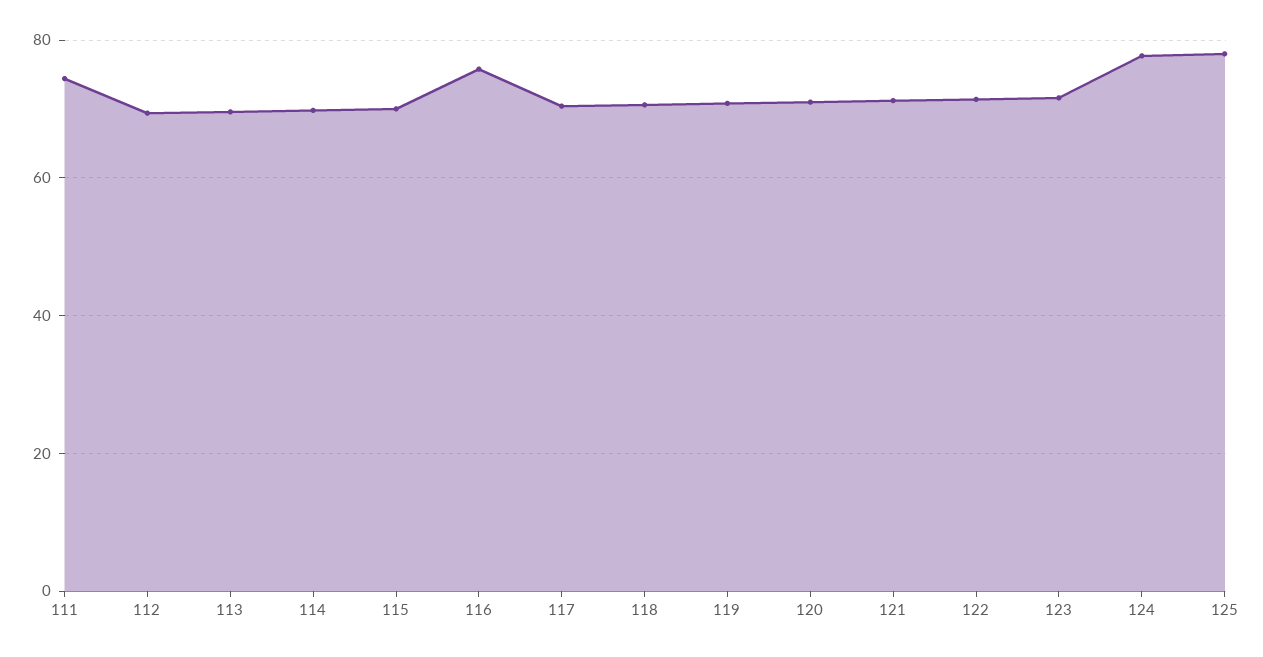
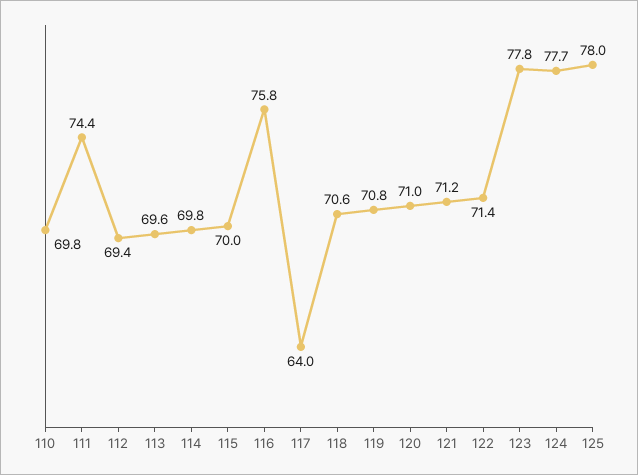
  {
    "111": 74.4,
    "112": 69.4,
    "113": 69.6,
    "114": 69.8,
    "115": 70,
    "116": 75.8,
-   "117": 70,
+   "117": 64,
    "118": 70.6,
    "119": 70.8,
    "120": 71,
    "121": 71.2,
    "122": 71.4,
-   "123": 72,
+   "123": 77.8,
    "124": 77.7,
-   "125": 78
+   "125": 78,
+   "110": 69.8
  }

